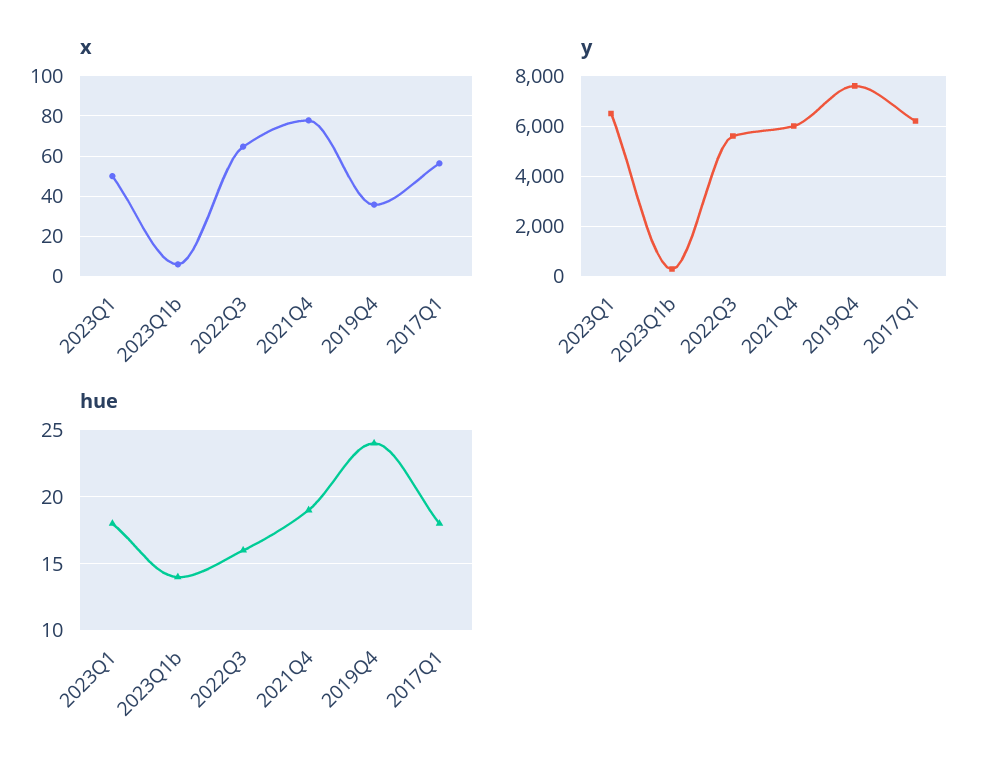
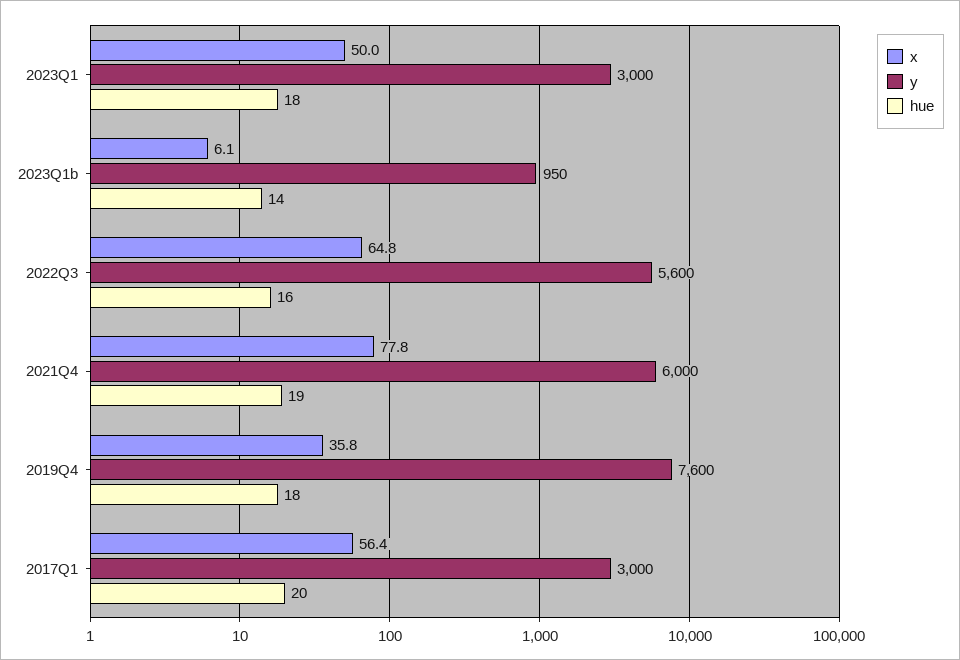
  {
    "x": {
      "2023Q1": 50,
      "2023Q1b": 6.1,
      "2022Q3": 64.8,
      "2021Q4": 77.8,
      "2019Q4": 35.8,
      "2017Q1": 56.4
    },
    "y": {
-     "2023Q1": 6500,
+     "2023Q1": 3000,
-     "2023Q1b": 250,
+     "2023Q1b": 950,
      "2022Q3": 5600,
      "2021Q4": 6000,
      "2019Q4": 7600,
-     "2017Q1": 6250
+     "2017Q1": 3000
    },
    "hue": {
      "2023Q1": 18,
      "2023Q1b": 14,
      "2022Q3": 16,
      "2021Q4": 19,
-     "2019Q4": 24,
+     "2019Q4": 18,
-     "2017Q1": 18
+     "2017Q1": 20
    }
  }

